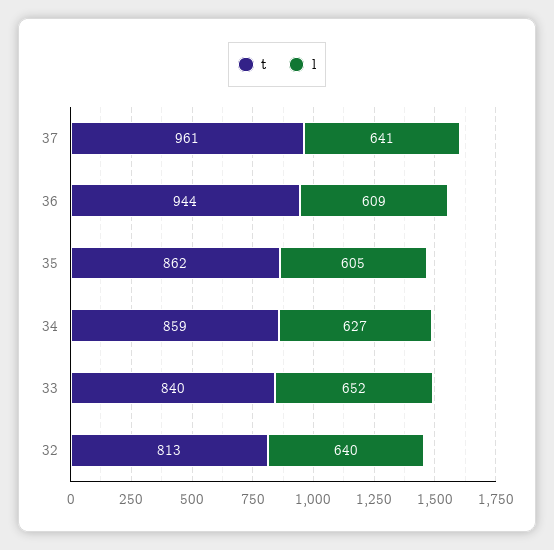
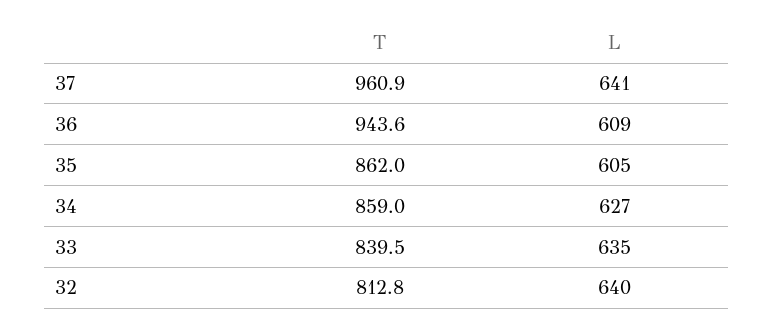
  {
    "t": {
      "37": 960.9,
      "36": 943.6,
      "35": 862,
      "34": 859,
      "33": 839.5,
      "32": 812.8
    },
    "l": {
      "37": 641,
      "36": 609,
      "35": 605,
      "34": 627,
-     "33": 652,
+     "33": 635,
      "32": 640
    }
  }

